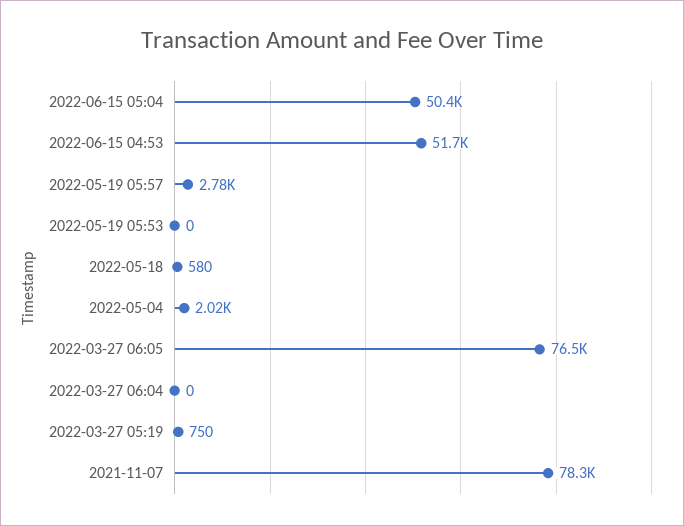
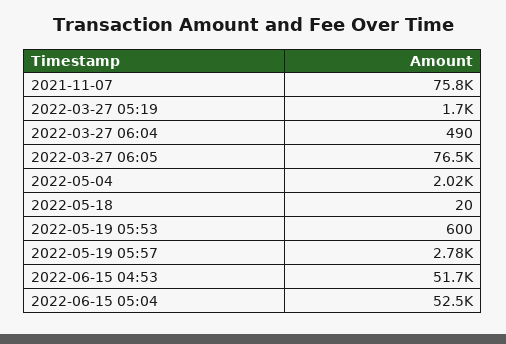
  {
-   "2022-06-15 05:04": 50400,
+   "2022-06-15 05:04": 52500,
    "2022-06-15 04:53": 51700,
    "2022-05-19 05:57": 2780,
-   "2022-05-19 05:53": 0,
+   "2022-05-19 05:53": 600,
-   "2022-05-18": 580,
+   "2022-05-18": 20,
    "2022-05-04": 2020,
    "2022-03-27 06:05": 76500,
-   "2022-03-27 06:04": 0,
+   "2022-03-27 06:04": 490,
-   "2022-03-27 05:19": 750,
+   "2022-03-27 05:19": 1700,
-   "2021-11-07": 78300
+   "2021-11-07": 75800
  }

